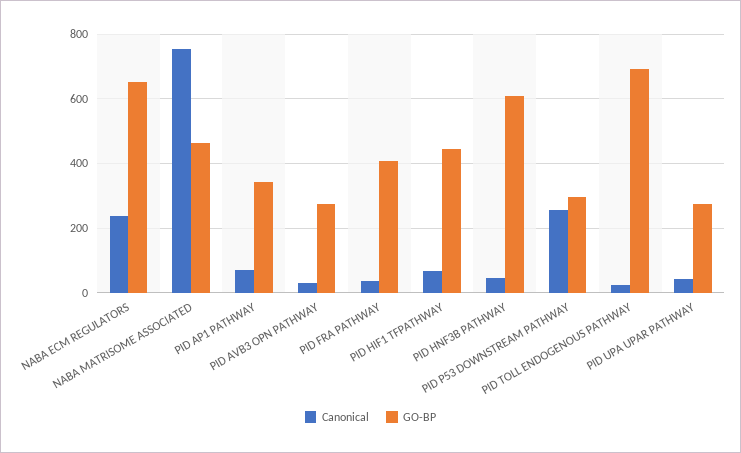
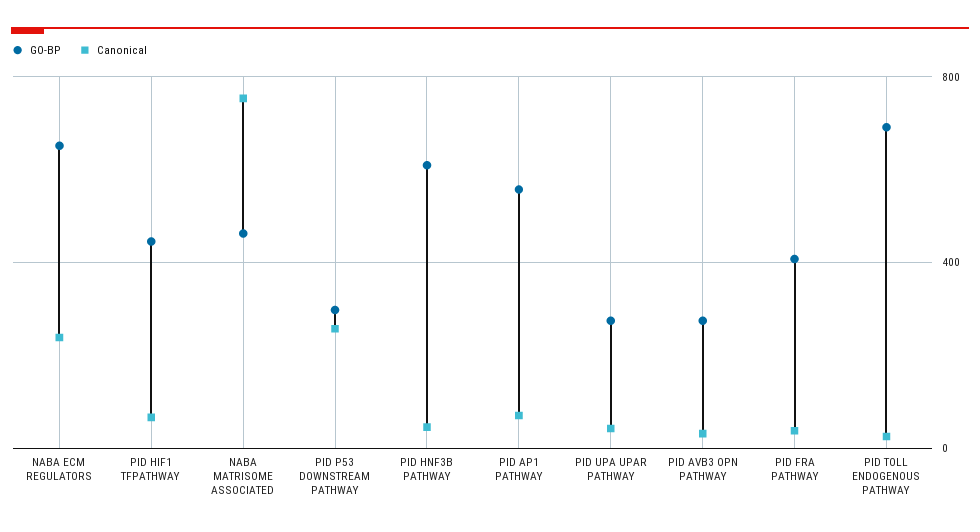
  {
    "Canonical": {
      "NABA ECM REGULATORS": 240,
      "NABA MATRISOME ASSOCIATED": 760,
      "PID AP1 PATHWAY": 80,
      "PID AVB3 OPN PATHWAY": 40,
      "PID FRA PATHWAY": 40,
      "PID HIF1 TFPATHWAY": 60,
      "PID HNF3B PATHWAY": 40,
      "PID P53 DOWNSTREAM PATHWAY": 260,
      "PID TOLL ENDOGENOUS PATHWAY": 20,
      "PID UPA UPAR PATHWAY": 40
    },
    "GO-BP": {
      "NABA ECM REGULATORS": 660,
      "NABA MATRISOME ASSOCIATED": 460,
-     "PID AP1 PATHWAY": 340,
+     "PID AP1 PATHWAY": 550,
      "PID AVB3 OPN PATHWAY": 280,
      "PID FRA PATHWAY": 400,
      "PID HIF1 TFPATHWAY": 440,
      "PID HNF3B PATHWAY": 600,
      "PID P53 DOWNSTREAM PATHWAY": 300,
      "PID TOLL ENDOGENOUS PATHWAY": 700,
      "PID UPA UPAR PATHWAY": 280
    }
  }

